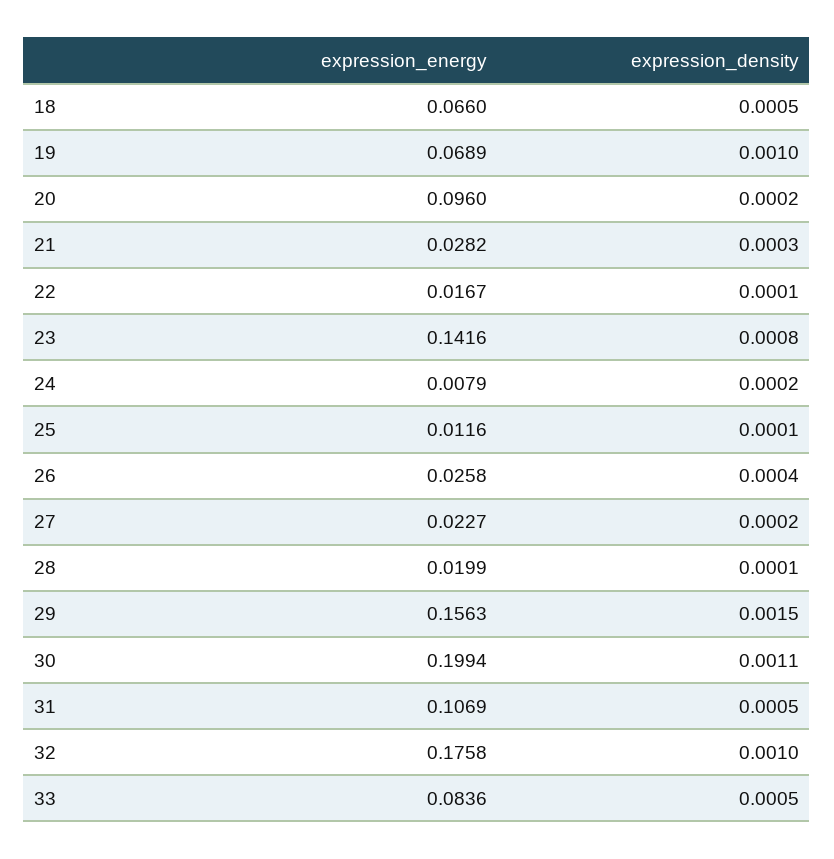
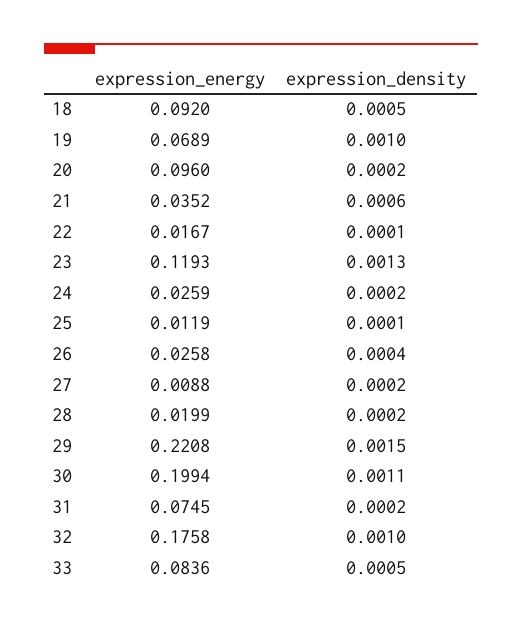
  {
    "expression_energy": {
-     "18": 0.066,
+     "18": 0.092,
      "19": 0.0689,
      "20": 0.096,
-     "21": 0.0282,
+     "21": 0.0352,
      "22": 0.0167,
-     "23": 0.1416,
+     "23": 0.1193,
-     "24": 0.0079,
+     "24": 0.0259,
-     "25": 0.0116,
+     "25": 0.0119,
      "26": 0.0258,
-     "27": 0.0227,
+     "27": 0.0088,
      "28": 0.0199,
-     "29": 0.1563,
+     "29": 0.2208,
      "30": 0.1994,
-     "31": 0.1069,
+     "31": 0.0745,
      "32": 0.1758,
      "33": 0.0836
    },
    "expression_density": {
      "18": 0.0005,
      "19": 0.001,
      "20": 0.0002,
-     "21": 0.0003,
+     "21": 0.0006,
      "22": 0.0001,
-     "23": 0.0008,
+     "23": 0.0013,
      "24": 0.0002,
      "25": 0.0001,
      "26": 0.0004,
      "27": 0.0002,
-     "28": 0.0001,
+     "28": 0.0002,
      "29": 0.0015,
      "30": 0.0011,
-     "31": 0.0005,
+     "31": 0.0002,
      "32": 0.001,
      "33": 0.0005
    }
  }

